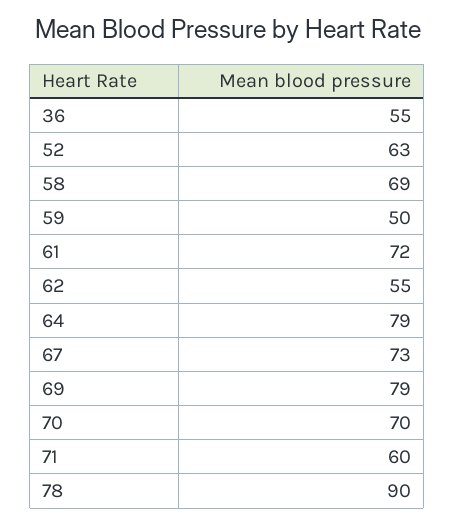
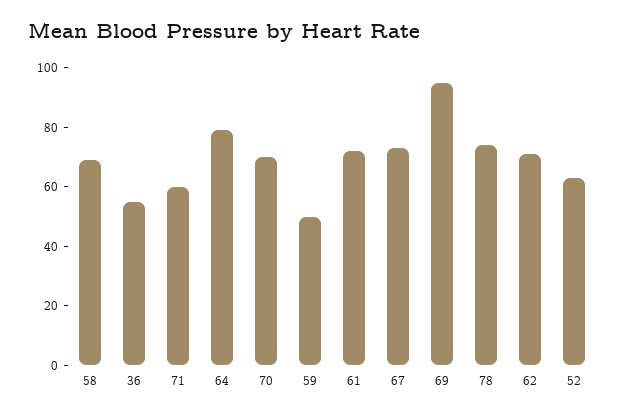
  {
    "36": 55,
    "52": 63,
    "58": 69,
    "59": 50,
    "61": 72,
-   "62": 55,
+   "62": 70,
    "64": 79,
    "67": 73,
-   "69": 79,
+   "69": 95,
    "70": 70,
    "71": 60,
-   "78": 90
+   "78": 75
  }

